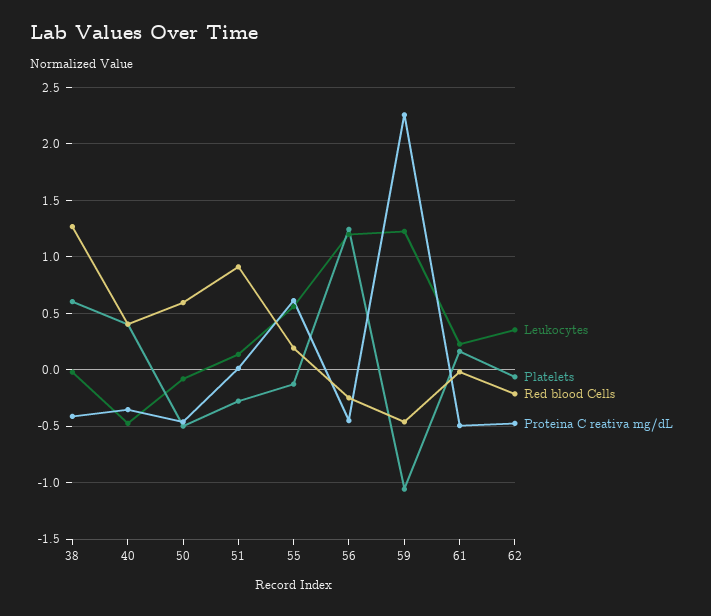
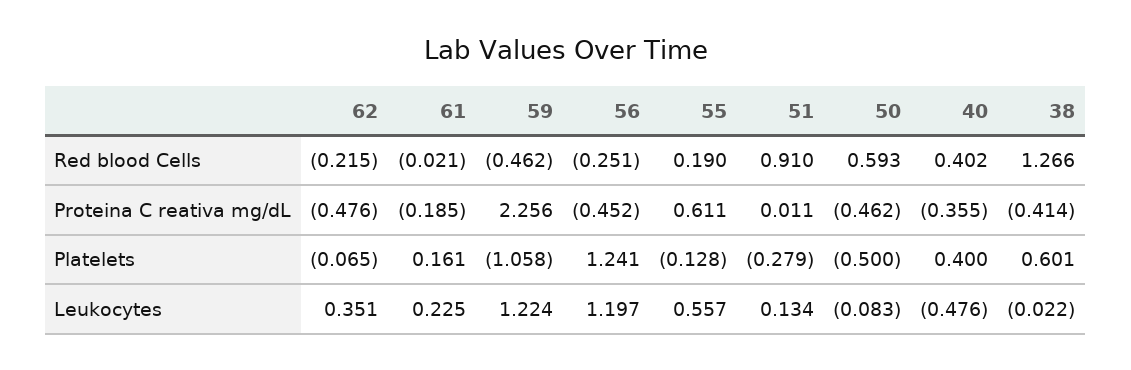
  {
    "Leukocytes": {
      "38": -0.022,
      "40": -0.476,
      "50": -0.083,
      "51": 0.134,
      "55": 0.557,
      "56": 1.197,
      "59": 1.224,
      "61": 0.225,
      "62": 0.351
    },
    "Platelets": {
      "38": 0.601,
      "40": 0.4,
      "50": -0.5,
      "51": -0.279,
      "55": -0.128,
      "56": 1.241,
      "59": -1.058,
      "61": 0.161,
      "62": -0.065
    },
    "Red blood Cells": {
      "38": 1.266,
      "40": 0.402,
      "50": 0.593,
      "51": 0.91,
      "55": 0.19,
      "56": -0.251,
      "59": -0.462,
      "61": -0.021,
      "62": -0.215
    },
    "Proteina C reativa mg/dL": {
      "38": -0.414,
      "40": -0.355,
      "50": -0.462,
      "51": 0.011,
      "55": 0.611,
      "56": -0.452,
      "59": 2.256,
-     "61": -0.5,
+     "61": -0.185,
      "62": -0.476
    }
  }

